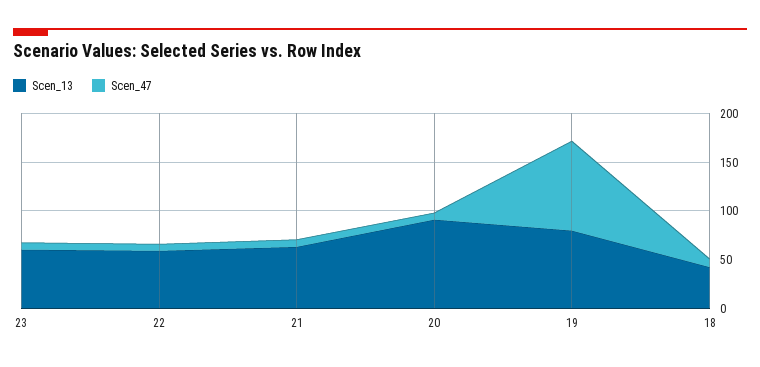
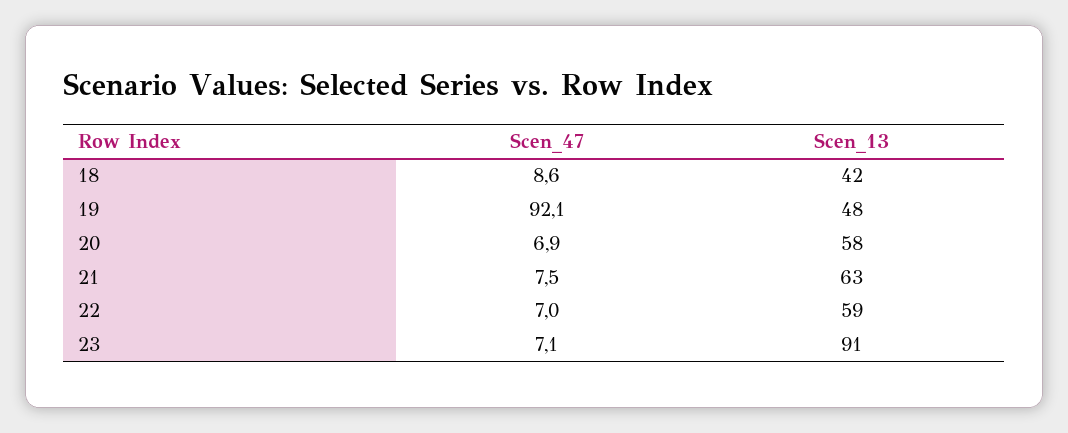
  {
    "Scen_13": {
-     "23": 60,
+     "23": 91,
      "22": 59,
      "21": 63,
-     "20": 90,
+     "20": 58,
-     "19": 80,
+     "19": 48,
      "18": 42
    },
    "Scen_47": {
      "23": 7.1,
      "22": 7,
      "21": 7.5,
      "20": 6.9,
      "19": 92.1,
      "18": 8.6
    }
  }

